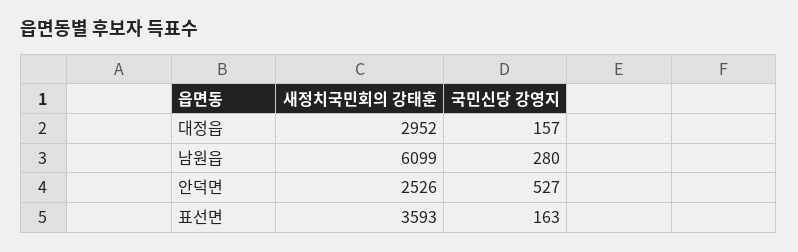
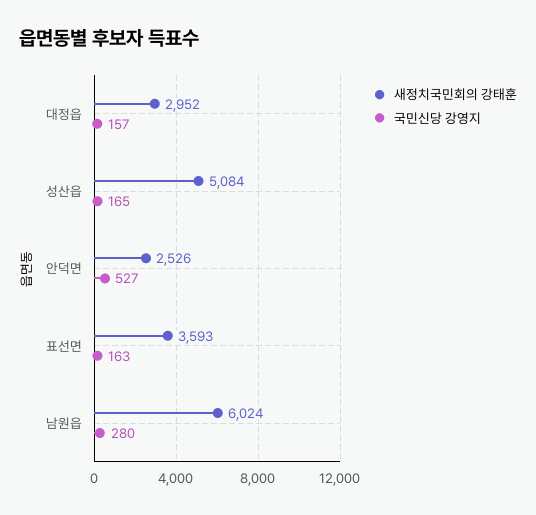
  {
    "새정치국민회의 강태훈": {
      "대정읍": 2952,
-     "남원읍": 6099,
+     "남원읍": 6024,
      "안덕면": 2526,
-     "표선면": 3593
+     "표선면": 3593,
+     "성산읍": 5084
    },
    "국민신당 강영지": {
      "대정읍": 157,
      "남원읍": 280,
      "안덕면": 527,
-     "표선면": 163
+     "표선면": 163,
+     "성산읍": 165
    }
  }

